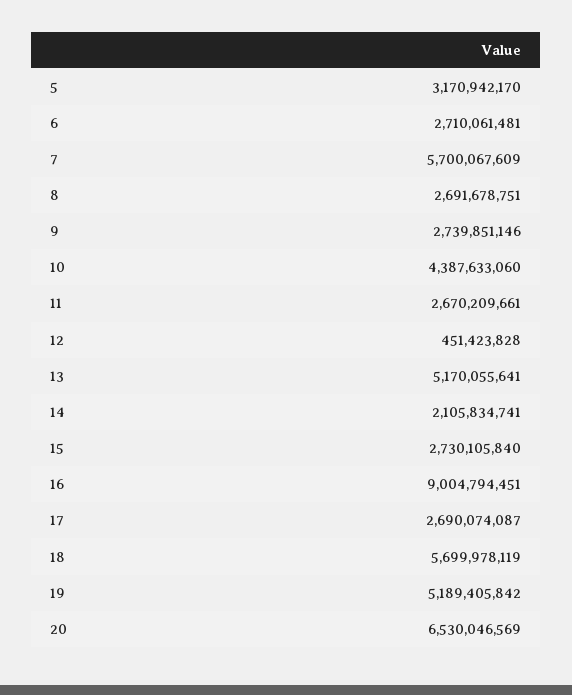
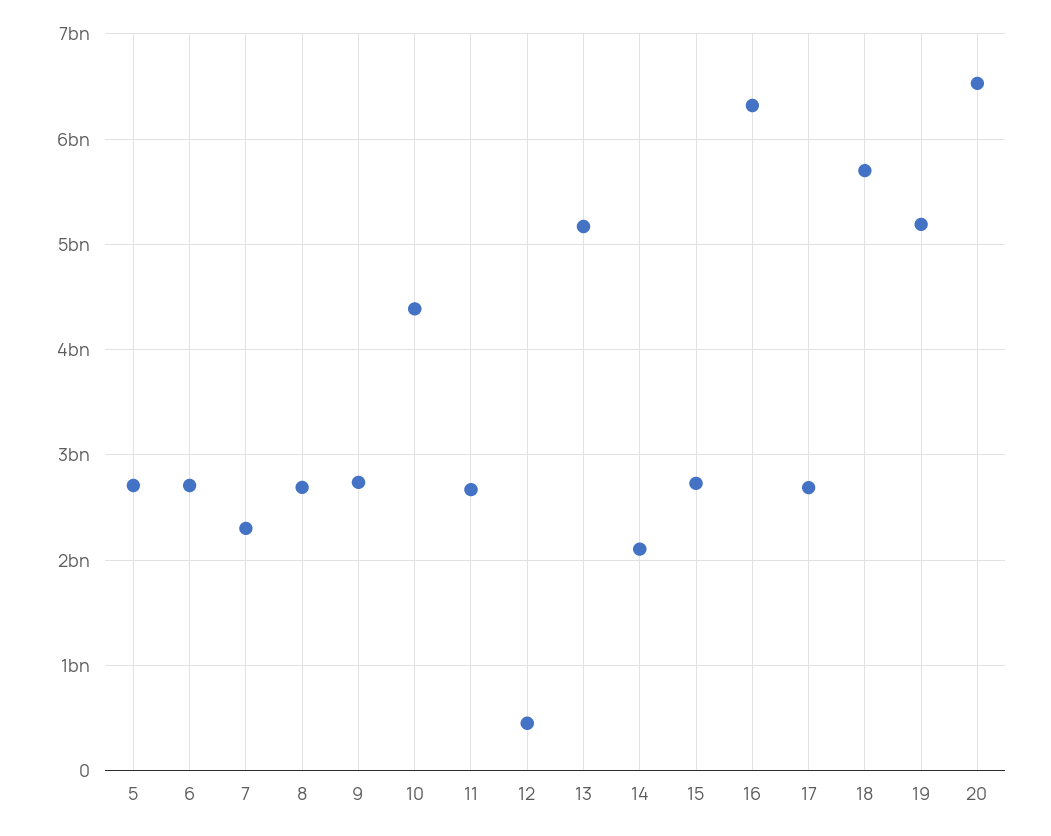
  {
-   "5": 3170942170,
+   "5": 2700000000,
    "6": 2710061481,
-   "7": 5700067609,
+   "7": 2300000000,
    "8": 2691678751,
    "9": 2739851146,
    "10": 4387633060,
    "11": 2670209661,
    "12": 451423828,
    "13": 5170055641,
    "14": 2105834741,
    "15": 2730105840,
-   "16": 9004794451,
+   "16": 6300000000,
    "17": 2690074087,
    "18": 5699978119,
    "19": 5189405842,
    "20": 6530046569
  }

